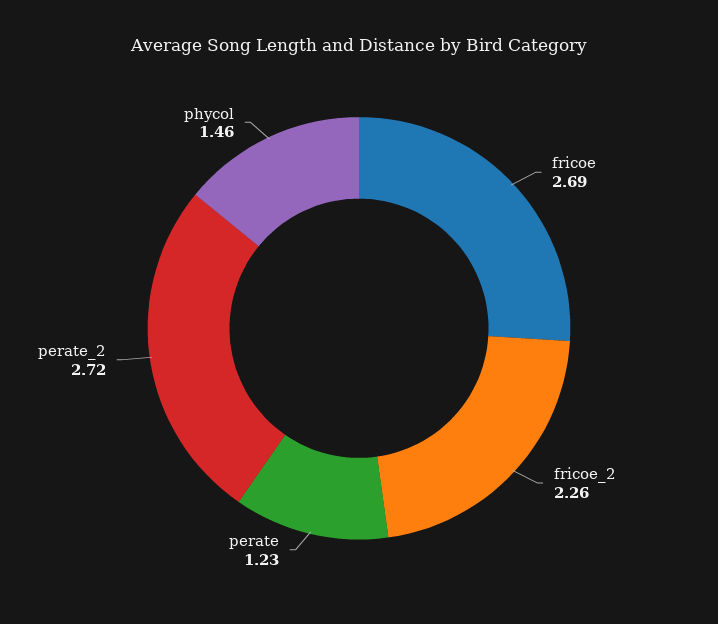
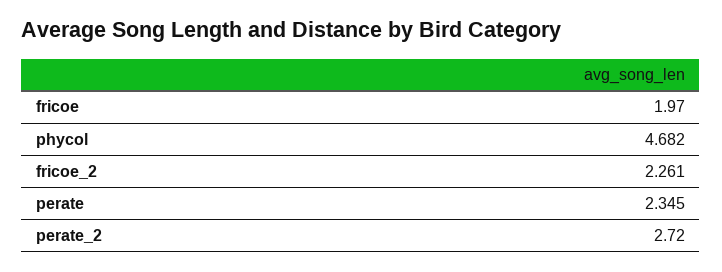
  {
-   "fricoe": 2.69,
+   "fricoe": 1.97,
    "fricoe_2": 2.261,
-   "perate": 1.23,
+   "perate": 2.345,
    "perate_2": 2.72,
-   "phycol": 1.46
+   "phycol": 4.682
  }

